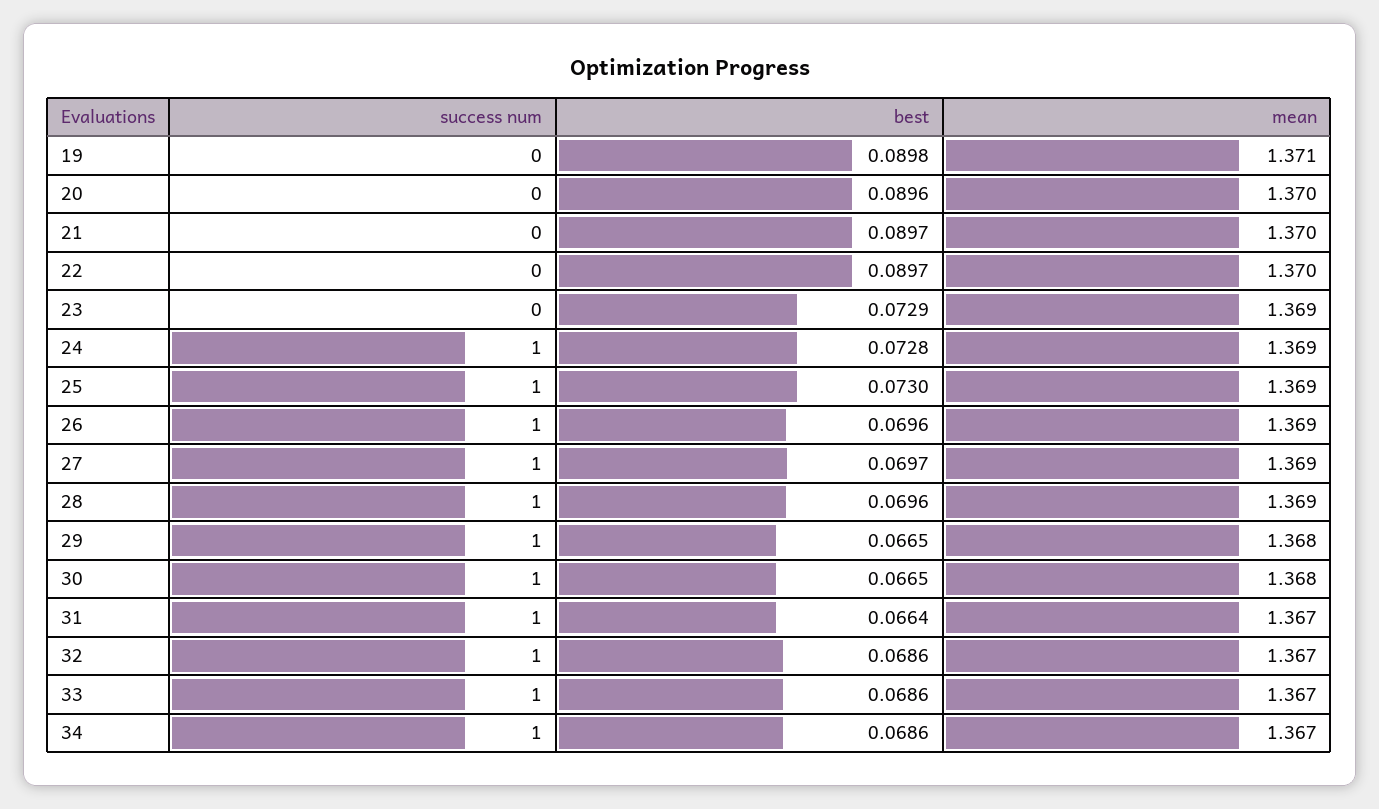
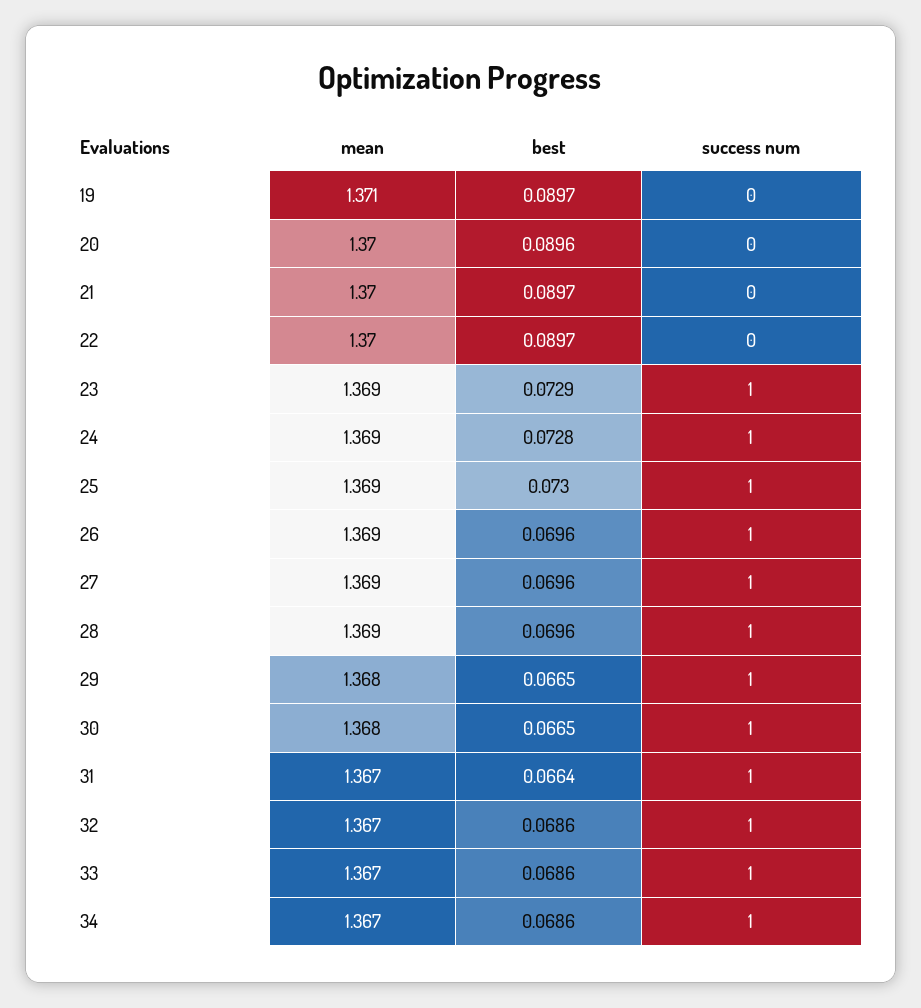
  {
    "success num": {
      "19": 0,
      "20": 0,
      "21": 0,
      "22": 0,
-     "23": 0,
+     "23": 1,
      "24": 1,
      "25": 1,
      "26": 1,
      "27": 1,
      "28": 1,
      "29": 1,
      "30": 1,
      "31": 1,
      "32": 1,
      "33": 1,
      "34": 1
    },
    "best": {
-     "19": 0.0898,
+     "19": 0.0897,
      "20": 0.0896,
      "21": 0.0897,
      "22": 0.0897,
      "23": 0.0729,
      "24": 0.0728,
      "25": 0.073,
      "26": 0.0696,
-     "27": 0.0697,
+     "27": 0.0696,
      "28": 0.0696,
      "29": 0.0665,
      "30": 0.0665,
      "31": 0.0664,
      "32": 0.0686,
      "33": 0.0686,
      "34": 0.0686
    },
    "mean": {
      "19": 1.371,
      "20": 1.37,
      "21": 1.37,
      "22": 1.37,
      "23": 1.369,
      "24": 1.369,
      "25": 1.369,
      "26": 1.369,
      "27": 1.369,
      "28": 1.369,
      "29": 1.368,
      "30": 1.368,
      "31": 1.367,
      "32": 1.367,
      "33": 1.367,
      "34": 1.367
    }
  }

